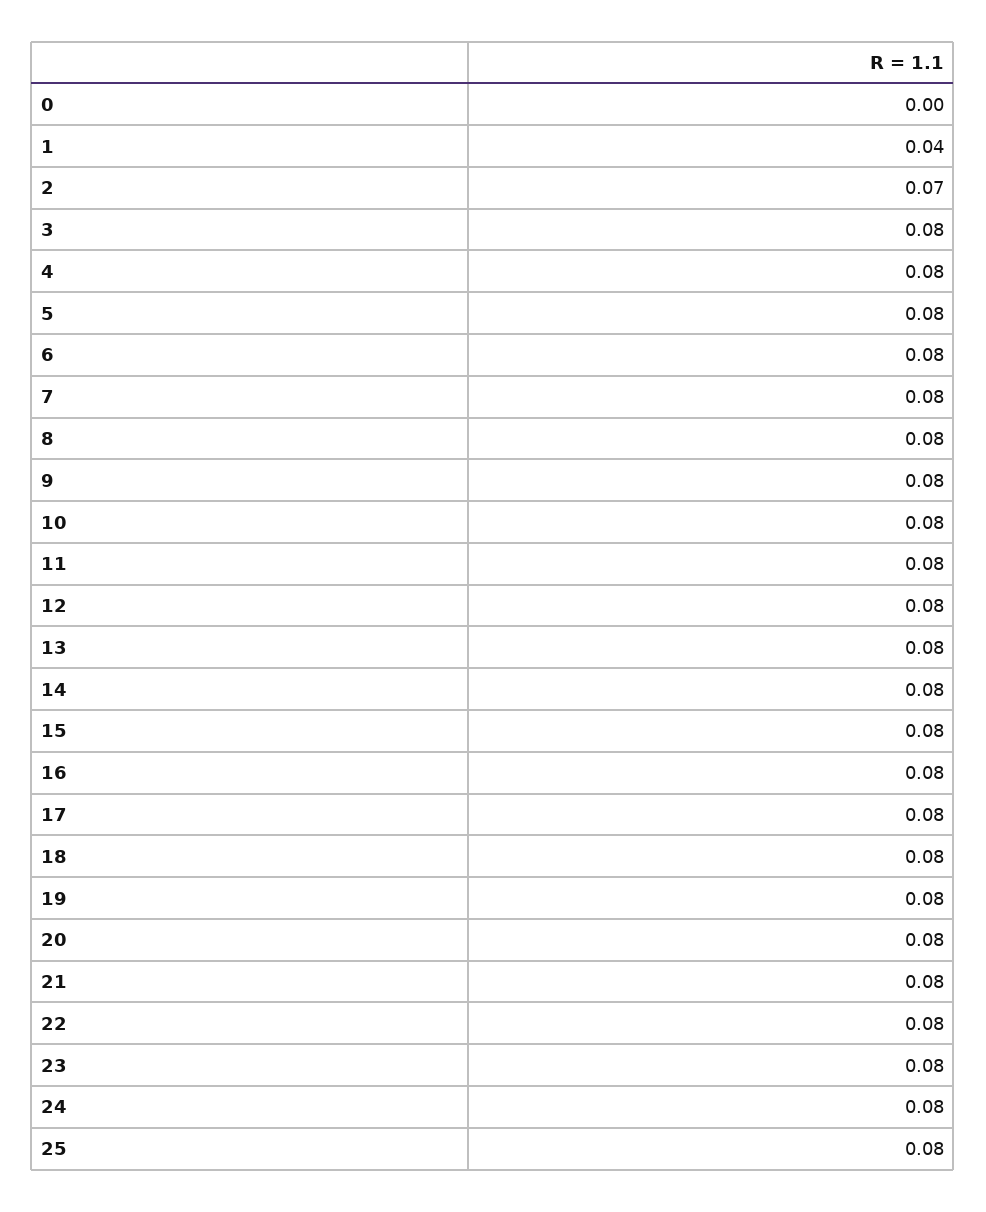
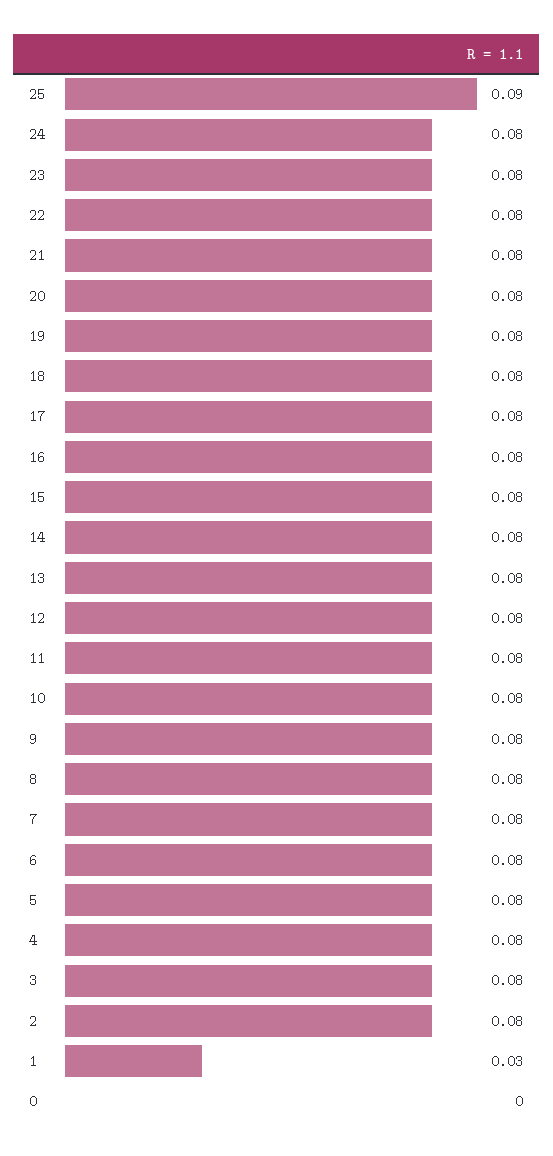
  {
    "0": 0,
-   "1": 0.04,
+   "1": 0.03,
-   "2": 0.07,
+   "2": 0.08,
    "3": 0.08,
    "4": 0.08,
    "5": 0.08,
    "6": 0.08,
    "7": 0.08,
    "8": 0.08,
    "9": 0.08,
    "10": 0.08,
    "11": 0.08,
    "12": 0.08,
    "13": 0.08,
    "14": 0.08,
    "15": 0.08,
    "16": 0.08,
    "17": 0.08,
    "18": 0.08,
    "19": 0.08,
    "20": 0.08,
    "21": 0.08,
    "22": 0.08,
    "23": 0.08,
    "24": 0.08,
-   "25": 0.08
+   "25": 0.09
  }

